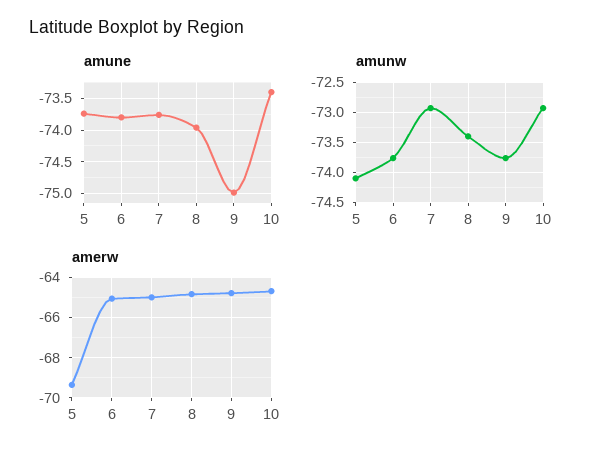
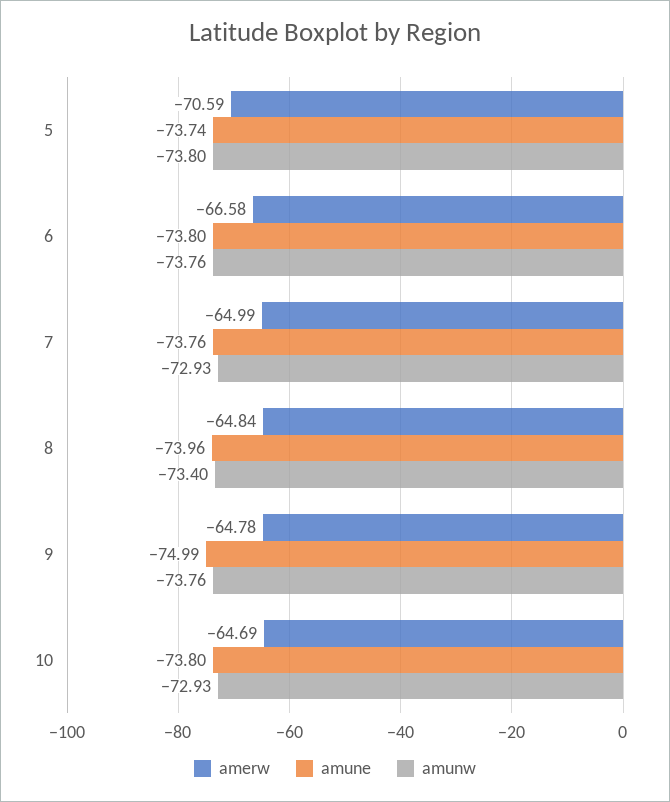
  {
    "amune": {
      "5": -73.74,
      "6": -73.8,
      "7": -73.76,
      "8": -73.96,
      "9": -74.99,
-     "10": -73.4
+     "10": -73.8
    },
    "amunw": {
-     "5": -74.1,
+     "5": -73.8,
      "6": -73.76,
      "7": -72.93,
      "8": -73.4,
      "9": -73.76,
      "10": -72.93
    },
    "amerw": {
-     "5": -69.5,
+     "5": -70.59,
-     "6": -65,
+     "6": -66.58,
      "7": -64.99,
      "8": -64.84,
      "9": -64.78,
      "10": -64.69
    }
  }

